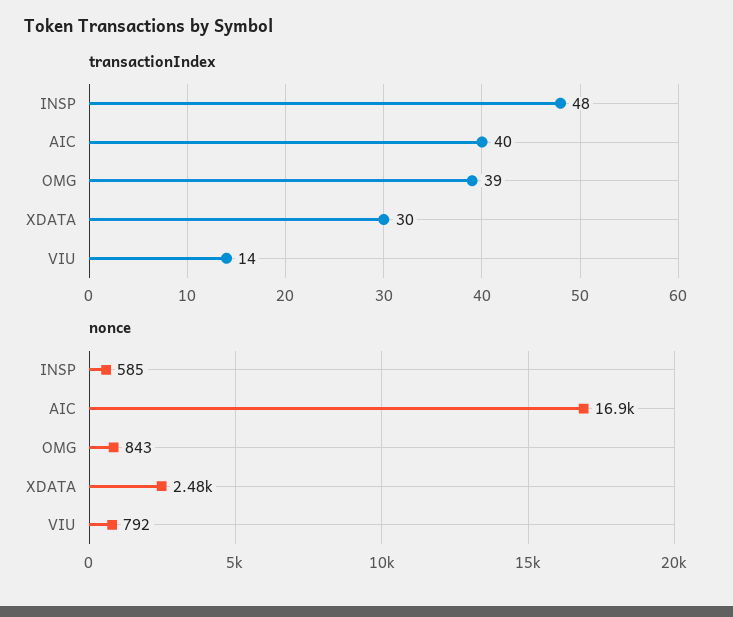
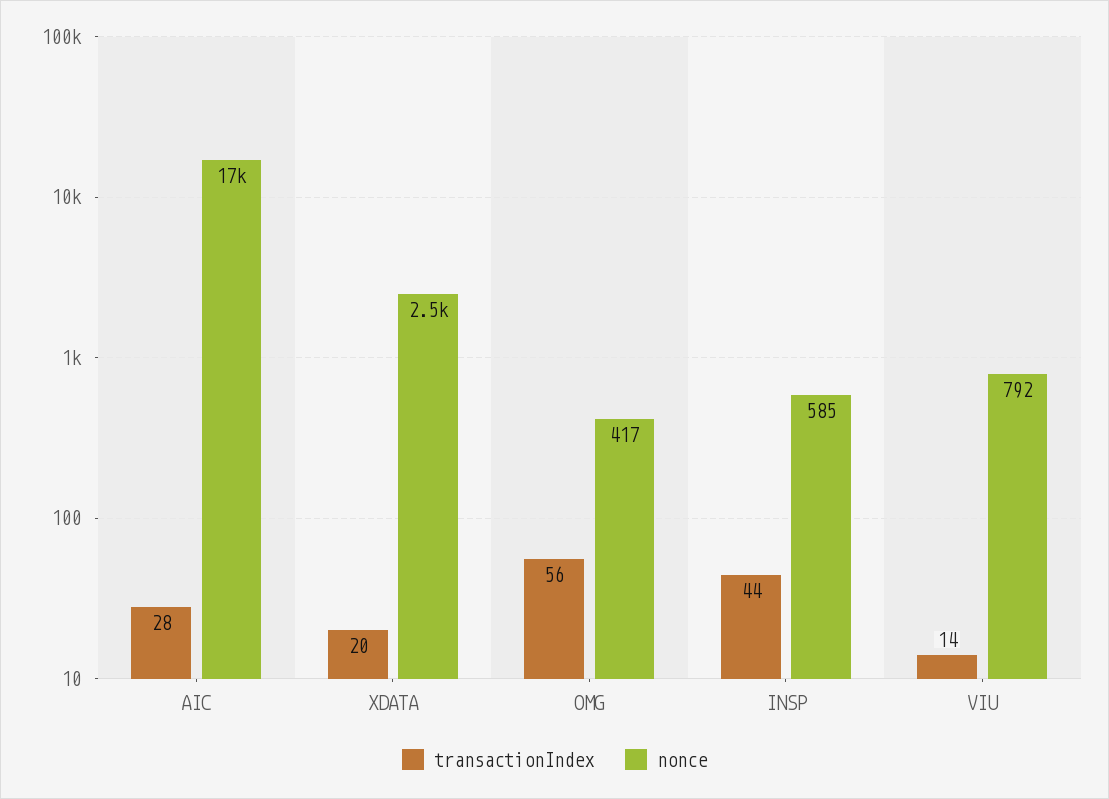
  {
    "transactionIndex": {
-     "INSP": 48,
+     "INSP": 44,
-     "AIC": 40,
+     "AIC": 28,
-     "OMG": 39,
+     "OMG": 56,
-     "XDATA": 30,
+     "XDATA": 20,
      "VIU": 14
    },
    "nonce": {
      "INSP": 585,
      "AIC": 16900,
-     "OMG": 843,
+     "OMG": 417,
      "XDATA": 2480,
      "VIU": 792
    }
  }

